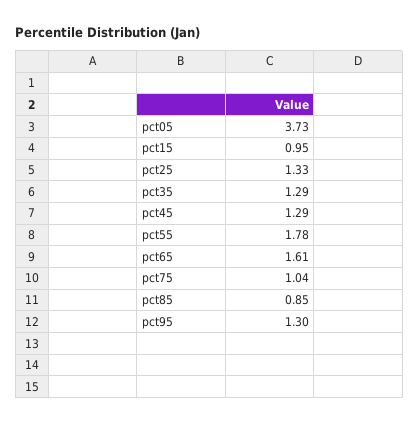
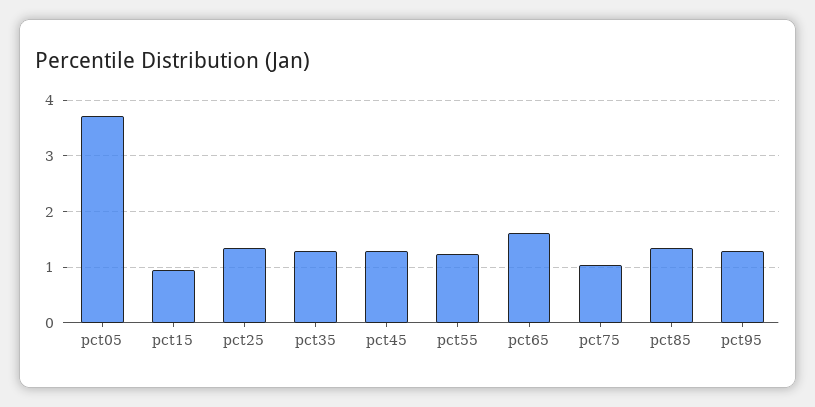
  {
    "pct05": 3.73,
    "pct15": 0.95,
    "pct25": 1.33,
    "pct35": 1.29,
    "pct45": 1.29,
-   "pct55": 1.78,
+   "pct55": 1.2,
    "pct65": 1.61,
    "pct75": 1.04,
-   "pct85": 0.85,
+   "pct85": 1.4,
    "pct95": 1.3
  }

